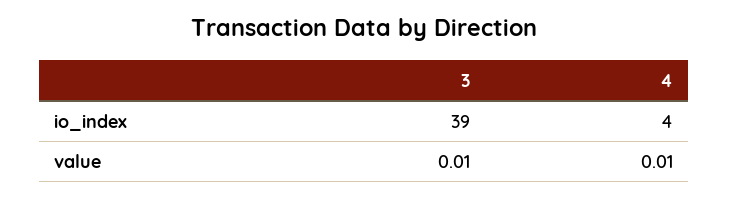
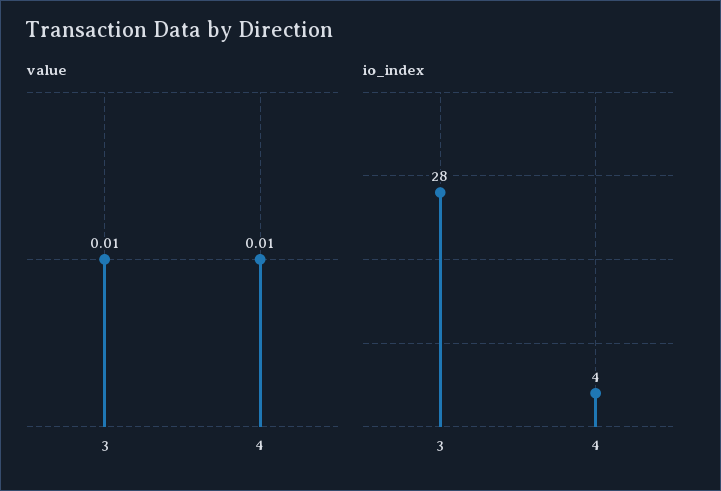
  {
    "io_index": {
-     "3": 39,
+     "3": 28,
      "4": 4
    },
    "value": {
      "3": 0.01,
      "4": 0.01
    }
  }

